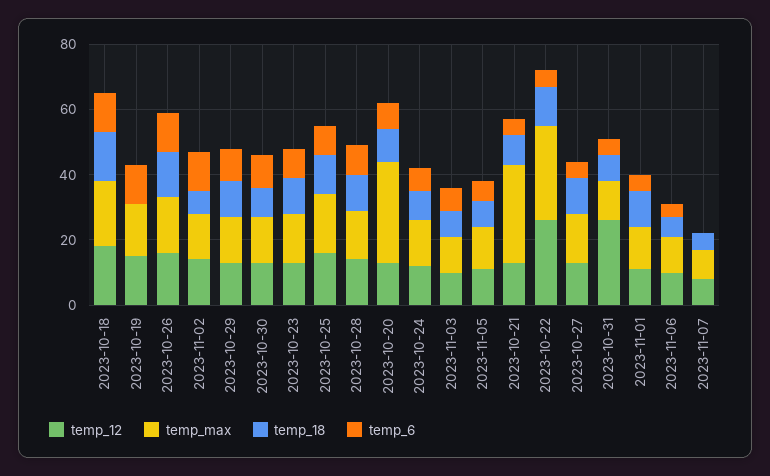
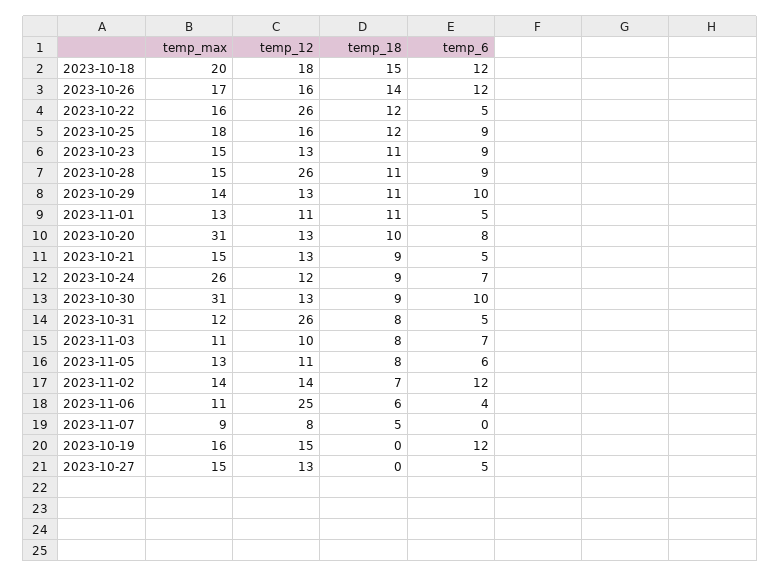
  {
    "temp_12": {
      "2023-10-18": 18,
      "2023-10-19": 15,
      "2023-10-26": 16,
      "2023-11-02": 14,
      "2023-10-29": 13,
      "2023-10-30": 13,
      "2023-10-23": 13,
      "2023-10-25": 16,
-     "2023-10-28": 15,
+     "2023-10-28": 26,
      "2023-10-20": 13,
      "2023-10-24": 12,
      "2023-11-03": 10,
      "2023-11-05": 11,
      "2023-10-21": 13,
      "2023-10-22": 26,
      "2023-10-27": 13,
      "2023-10-31": 26,
      "2023-11-01": 11,
-     "2023-11-06": 10,
+     "2023-11-06": 25,
      "2023-11-07": 8
    },
    "temp_max": {
      "2023-10-18": 20,
      "2023-10-19": 16,
      "2023-10-26": 17,
      "2023-11-02": 14,
      "2023-10-29": 14,
-     "2023-10-30": 15,
+     "2023-10-30": 31,
      "2023-10-23": 15,
      "2023-10-25": 18,
      "2023-10-28": 15,
      "2023-10-20": 31,
-     "2023-10-24": 15,
+     "2023-10-24": 26,
      "2023-11-03": 11,
      "2023-11-05": 13,
-     "2023-10-21": 30,
+     "2023-10-21": 15,
-     "2023-10-22": 30,
+     "2023-10-22": 16,
      "2023-10-27": 15,
      "2023-10-31": 12,
      "2023-11-01": 13,
      "2023-11-06": 11,
      "2023-11-07": 9
    },
    "temp_18": {
      "2023-10-18": 15,
      "2023-10-19": 0,
      "2023-10-26": 14,
      "2023-11-02": 7,
      "2023-10-29": 11,
      "2023-10-30": 9,
      "2023-10-23": 11,
      "2023-10-25": 12,
      "2023-10-28": 11,
      "2023-10-20": 10,
      "2023-10-24": 9,
      "2023-11-03": 8,
      "2023-11-05": 8,
      "2023-10-21": 9,
      "2023-10-22": 12,
-     "2023-10-27": 10,
+     "2023-10-27": 0,
      "2023-10-31": 8,
      "2023-11-01": 11,
      "2023-11-06": 6,
      "2023-11-07": 5
    },
    "temp_6": {
      "2023-10-18": 12,
      "2023-10-19": 12,
      "2023-10-26": 12,
      "2023-11-02": 12,
      "2023-10-29": 10,
      "2023-10-30": 10,
      "2023-10-23": 9,
      "2023-10-25": 9,
      "2023-10-28": 9,
      "2023-10-20": 8,
      "2023-10-24": 7,
      "2023-11-03": 7,
      "2023-11-05": 6,
      "2023-10-21": 5,
      "2023-10-22": 5,
      "2023-10-27": 5,
      "2023-10-31": 5,
      "2023-11-01": 5,
      "2023-11-06": 4,
      "2023-11-07": 0
    }
  }

